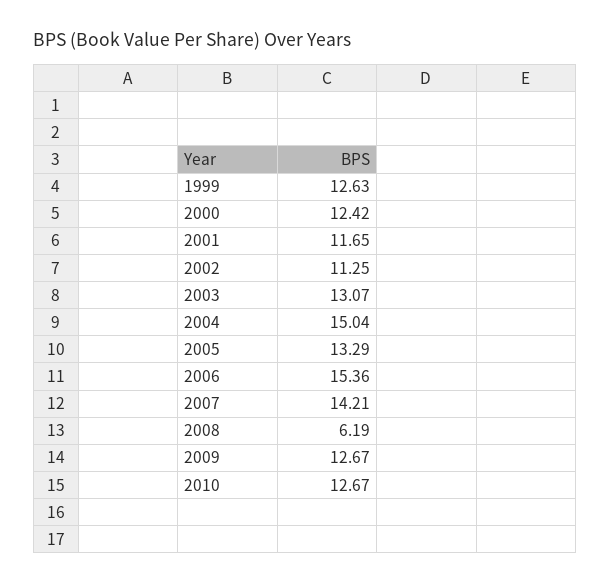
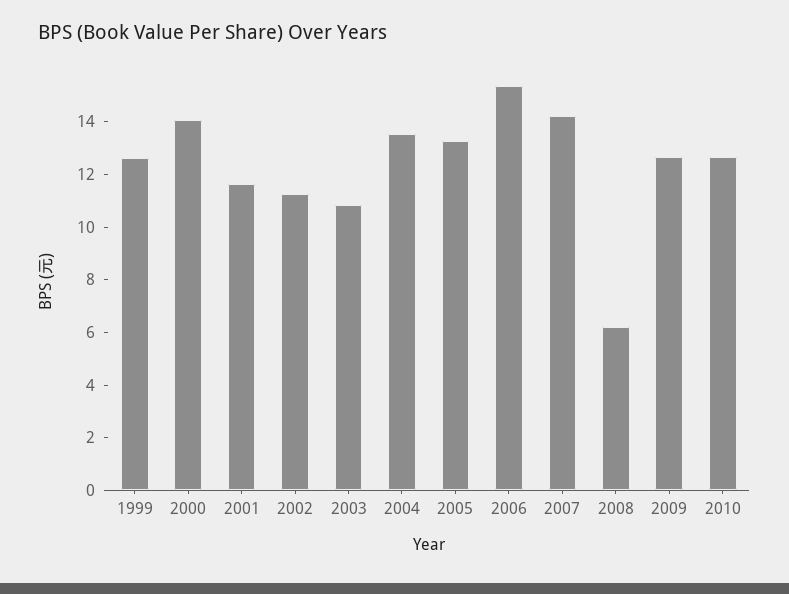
  {
    "1999": 12.63,
-   "2000": 12.42,
+   "2000": 14,
    "2001": 11.65,
    "2002": 11.25,
-   "2003": 13.07,
+   "2003": 11,
-   "2004": 15.04,
+   "2004": 13.5,
    "2005": 13.29,
    "2006": 15.36,
    "2007": 14.21,
    "2008": 6.19,
    "2009": 12.67,
    "2010": 12.67
  }

